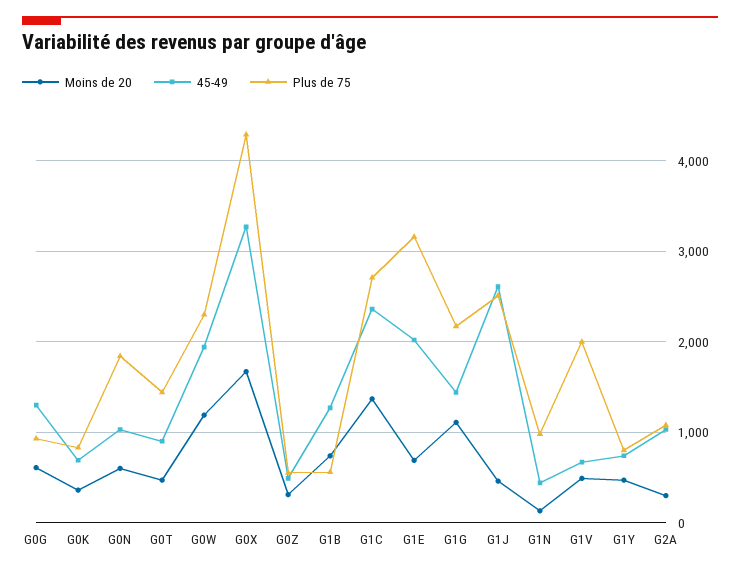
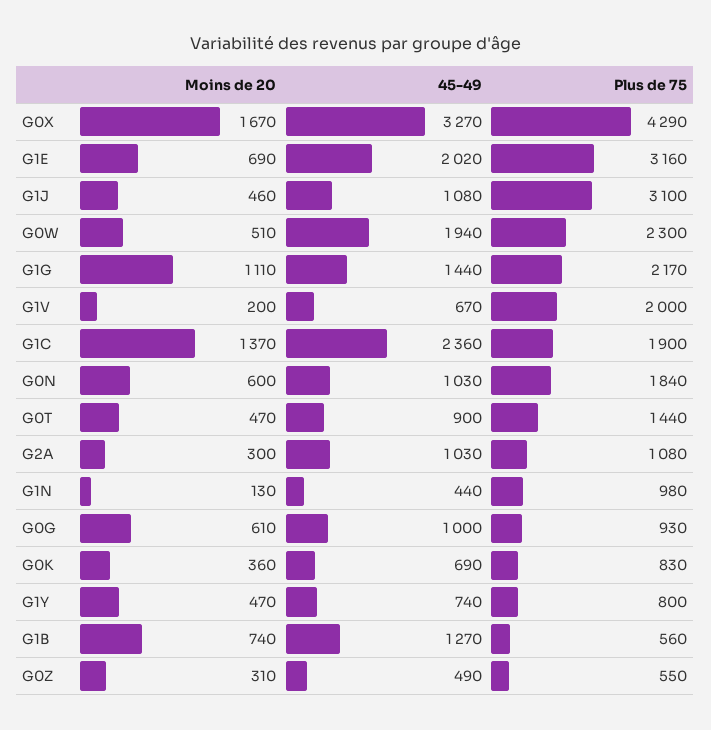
  {
    "Moins de 20": {
      "G0G": 610,
      "G0K": 360,
      "G0N": 600,
      "G0T": 470,
-     "G0W": 1200,
+     "G0W": 510,
      "G0X": 1670,
      "G0Z": 310,
      "G1B": 740,
      "G1C": 1370,
      "G1E": 690,
      "G1G": 1110,
      "G1J": 460,
      "G1N": 130,
-     "G1V": 500,
+     "G1V": 200,
      "G1Y": 470,
      "G2A": 300
    },
    "45-49": {
-     "G0G": 1300,
+     "G0G": 1000,
      "G0K": 690,
      "G0N": 1030,
      "G0T": 900,
      "G0W": 1940,
      "G0X": 3270,
      "G0Z": 490,
      "G1B": 1270,
      "G1C": 2360,
      "G1E": 2020,
      "G1G": 1440,
-     "G1J": 2600,
+     "G1J": 1080,
      "G1N": 440,
      "G1V": 670,
      "G1Y": 740,
      "G2A": 1030
    },
    "Plus de 75": {
      "G0G": 930,
      "G0K": 830,
      "G0N": 1840,
      "G0T": 1440,
      "G0W": 2300,
      "G0X": 4290,
      "G0Z": 550,
      "G1B": 560,
-     "G1C": 2700,
+     "G1C": 1900,
      "G1E": 3160,
      "G1G": 2170,
-     "G1J": 2500,
+     "G1J": 3100,
      "G1N": 980,
      "G1V": 2000,
      "G1Y": 800,
      "G2A": 1080
    }
  }

